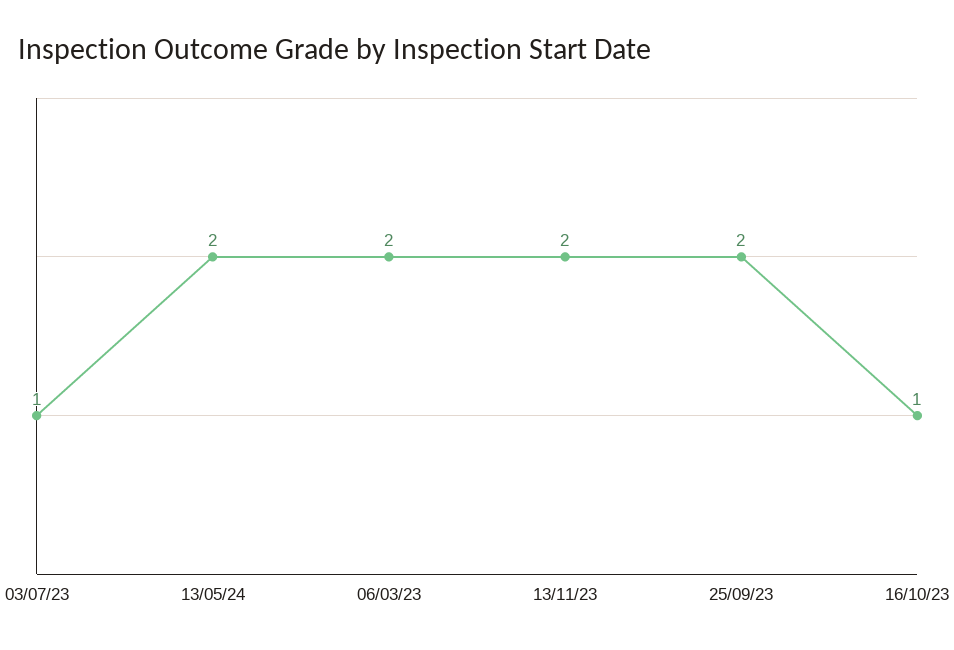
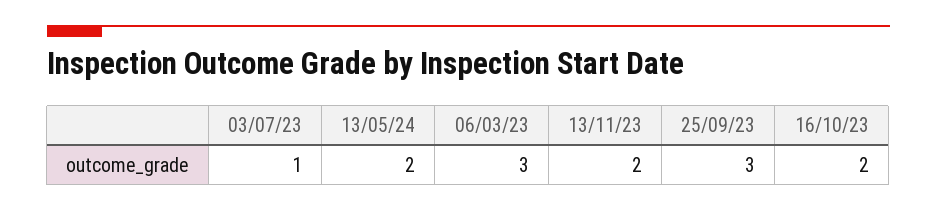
  {
    "03/07/23": 1,
    "13/05/24": 2,
-   "06/03/23": 2,
+   "06/03/23": 3,
    "13/11/23": 2,
-   "25/09/23": 2,
+   "25/09/23": 3,
-   "16/10/23": 1
+   "16/10/23": 2
  }

